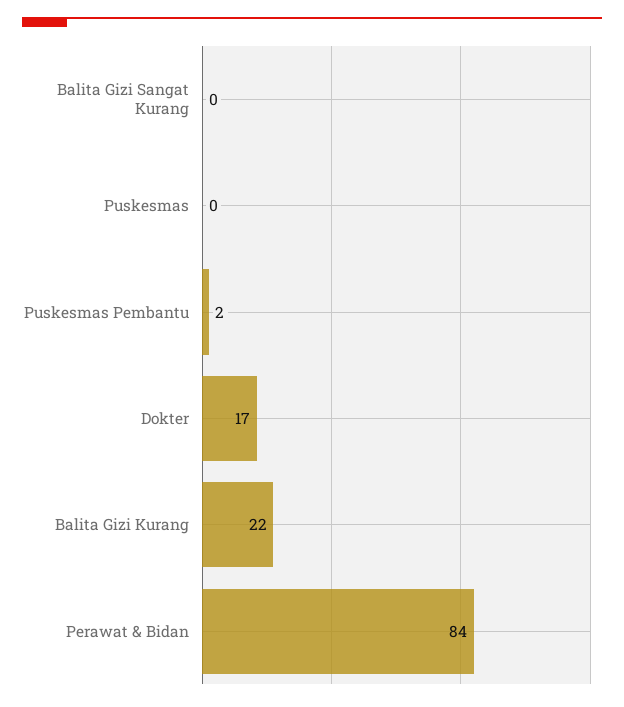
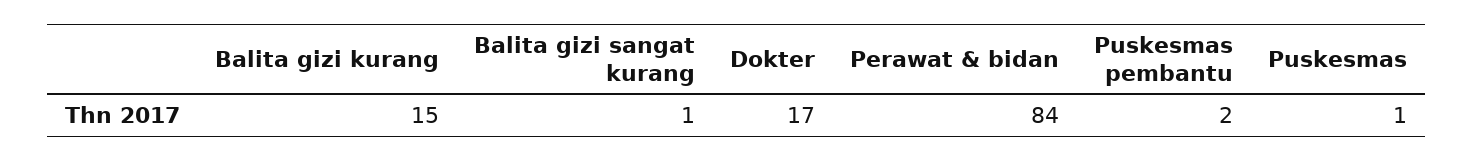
  {
-   "Balita Gizi Sangat Kurang": 0,
+   "Balita Gizi Sangat Kurang": 1,
-   "Puskesmas": 0,
+   "Puskesmas": 1,
    "Puskesmas Pembantu": 2,
    "Dokter": 17,
-   "Balita Gizi Kurang": 22,
+   "Balita Gizi Kurang": 15,
    "Perawat & Bidan": 84
  }

